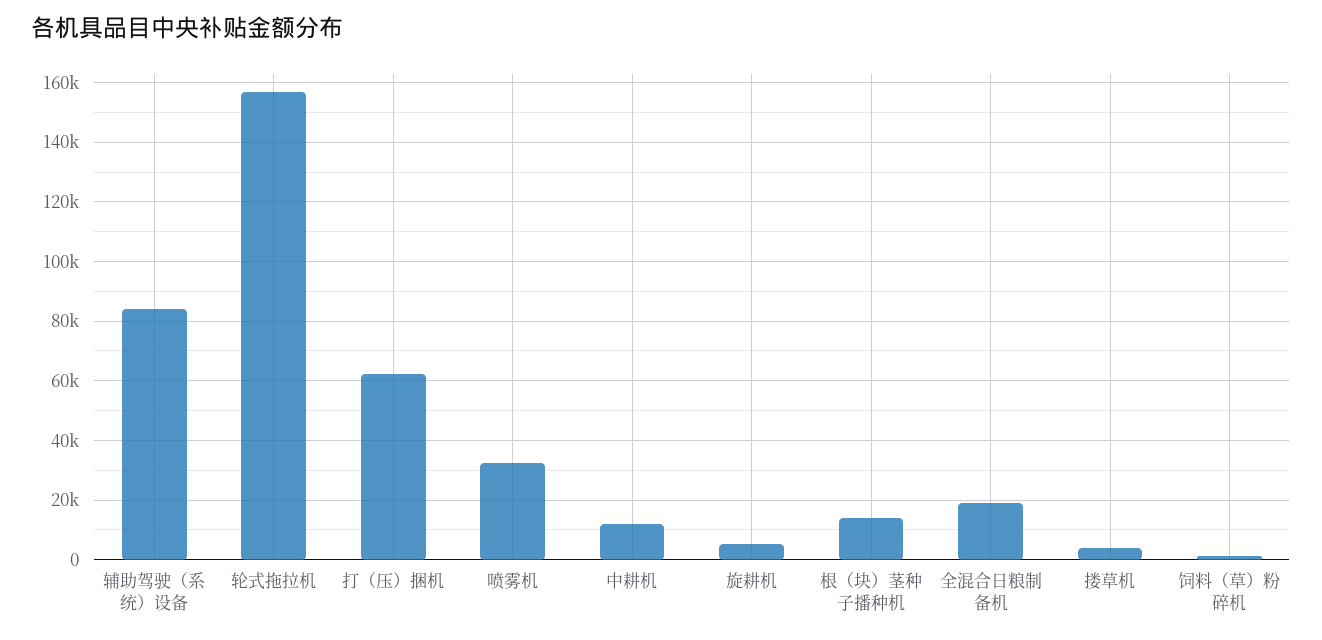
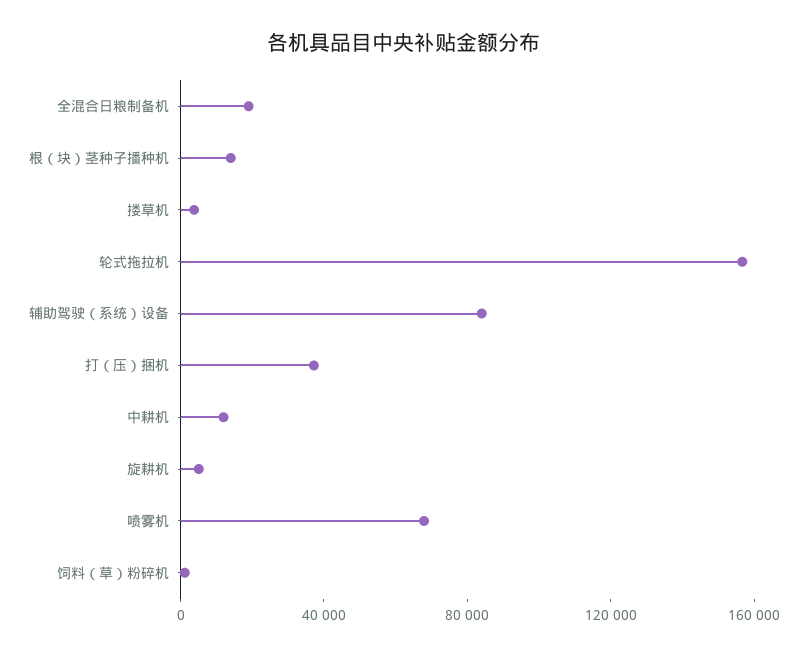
  {
    "辅助驾驶（系统）设备": 85000,
    "轮式拖拉机": 157500,
-   "打（压）捆机": 62500,
+   "打（压）捆机": 40000,
-   "喷雾机": 32500,
+   "喷雾机": 70000,
    "中耕机": 12500,
    "旋耕机": 5000,
    "根（块）茎种子播种机": 15000,
    "全混合日粮制备机": 20000,
    "搂草机": 5000,
    "饲料（草）粉碎机": 0
  }

